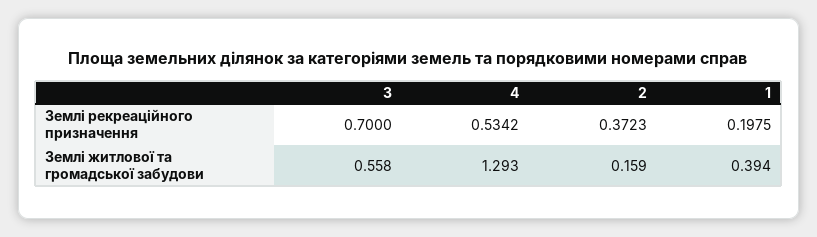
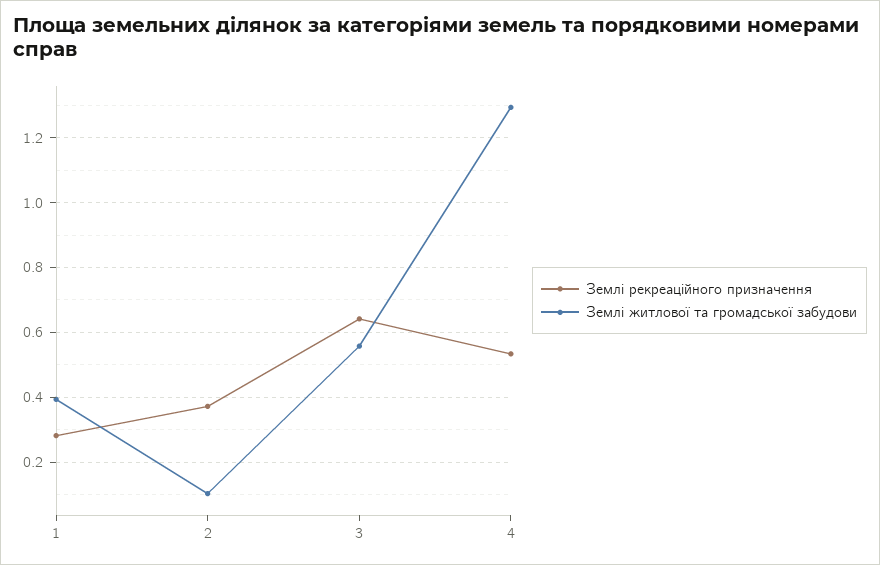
  {
    "Землі рекреаційного призначення": {
-     "3": 0.7,
+     "3": 0.64,
      "4": 0.5342,
      "2": 0.3723,
-     "1": 0.1975
+     "1": 0.28
    },
    "Землі житлової та громадської забудови": {
      "3": 0.558,
      "4": 1.293,
-     "2": 0.159,
+     "2": 0.1,
      "1": 0.394
    }
  }

